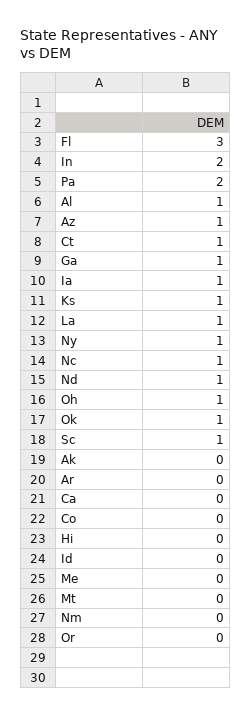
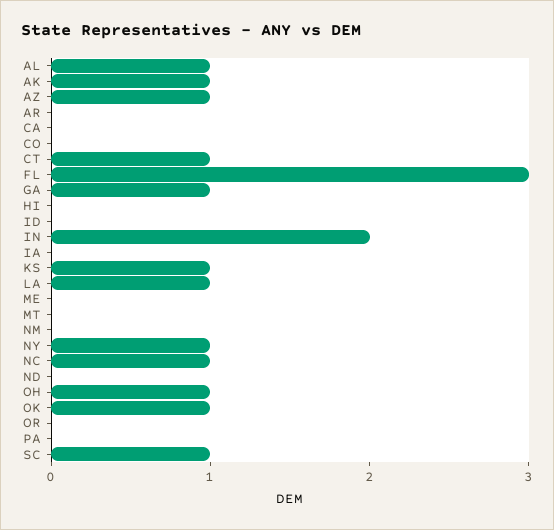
  {
    "Fl": 3,
    "In": 2,
-   "Pa": 2,
+   "Pa": 0,
    "Al": 1,
    "Az": 1,
    "Ct": 1,
    "Ga": 1,
-   "Ia": 1,
+   "Ia": 0,
    "Ks": 1,
    "La": 1,
    "Ny": 1,
    "Nc": 1,
-   "Nd": 1,
+   "Nd": 0,
    "Oh": 1,
    "Ok": 1,
    "Sc": 1,
-   "Ak": 0,
+   "Ak": 1,
    "Ar": 0,
    "Ca": 0,
    "Co": 0,
    "Hi": 0,
    "Id": 0,
    "Me": 0,
    "Mt": 0,
    "Nm": 0,
    "Or": 0
  }

